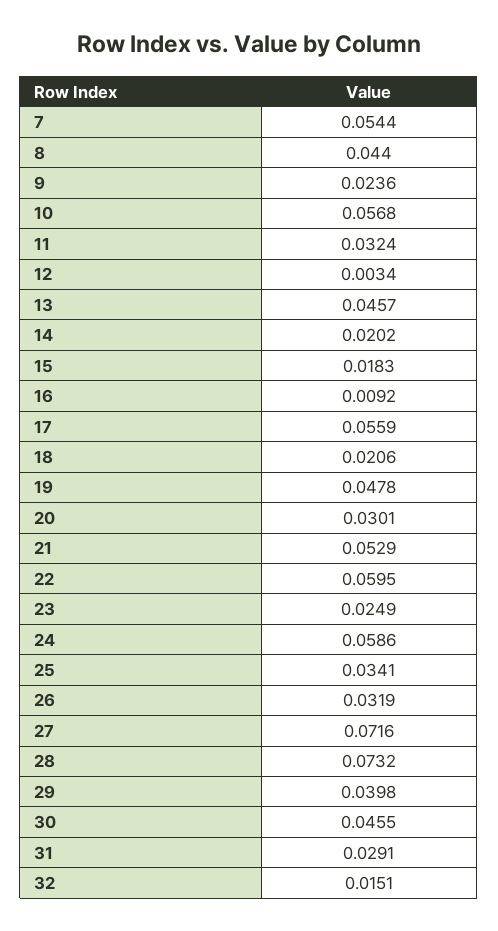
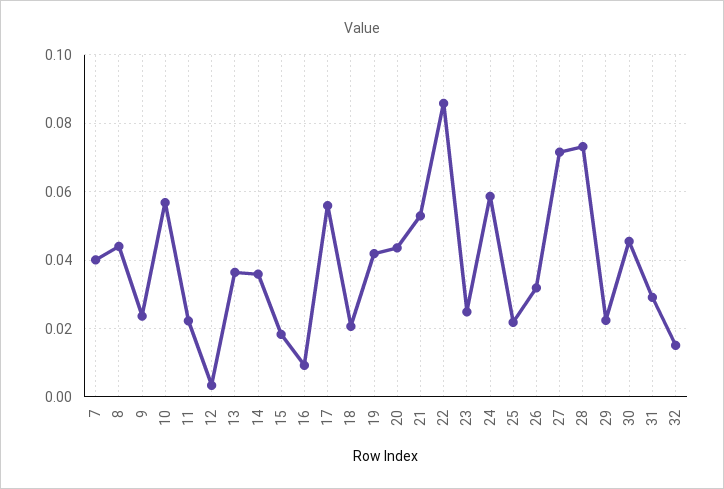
  {
-   "7": 0.0544,
+   "7": 0.04,
    "8": 0.044,
    "9": 0.0236,
    "10": 0.0568,
-   "11": 0.0324,
+   "11": 0.022,
    "12": 0.0034,
-   "13": 0.0457,
+   "13": 0.036,
-   "14": 0.0202,
+   "14": 0.036,
    "15": 0.0183,
    "16": 0.0092,
    "17": 0.0559,
    "18": 0.0206,
-   "19": 0.0478,
+   "19": 0.042,
-   "20": 0.0301,
+   "20": 0.044,
    "21": 0.0529,
-   "22": 0.0595,
+   "22": 0.086,
    "23": 0.0249,
    "24": 0.0586,
-   "25": 0.0341,
+   "25": 0.022,
    "26": 0.0319,
    "27": 0.0716,
    "28": 0.0732,
-   "29": 0.0398,
+   "29": 0.022,
    "30": 0.0455,
    "31": 0.0291,
    "32": 0.0151
  }

